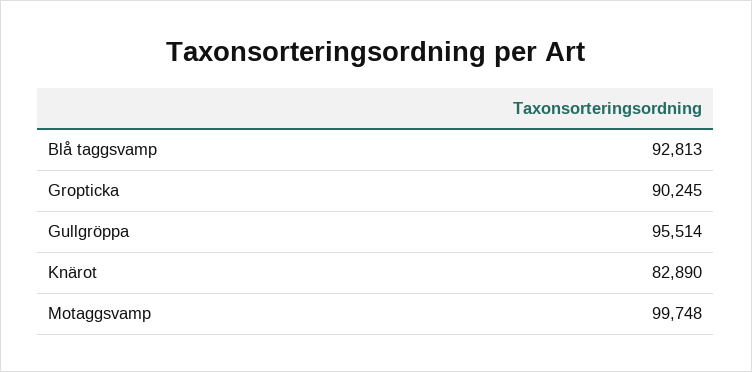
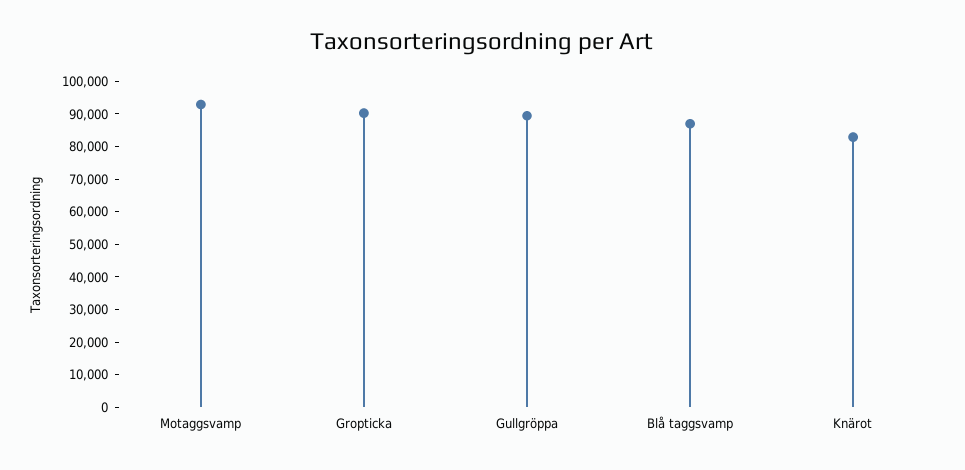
  {
-   "Blå taggsvamp": 92813,
+   "Blå taggsvamp": 87500,
    "Gropticka": 90245,
-   "Gullgröppa": 95514,
+   "Gullgröppa": 90000,
    "Knärot": 82890,
-   "Motaggsvamp": 99748
+   "Motaggsvamp": 92500
  }

